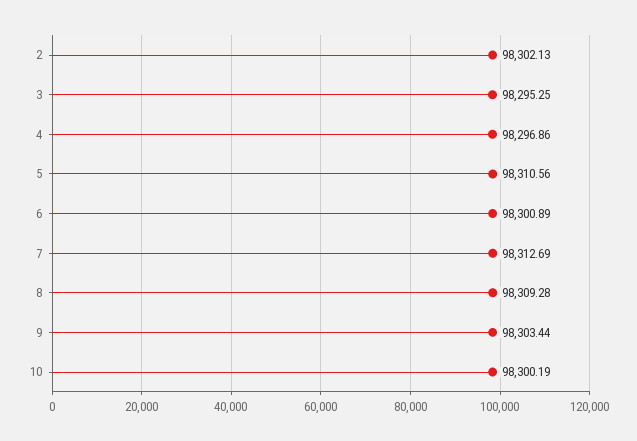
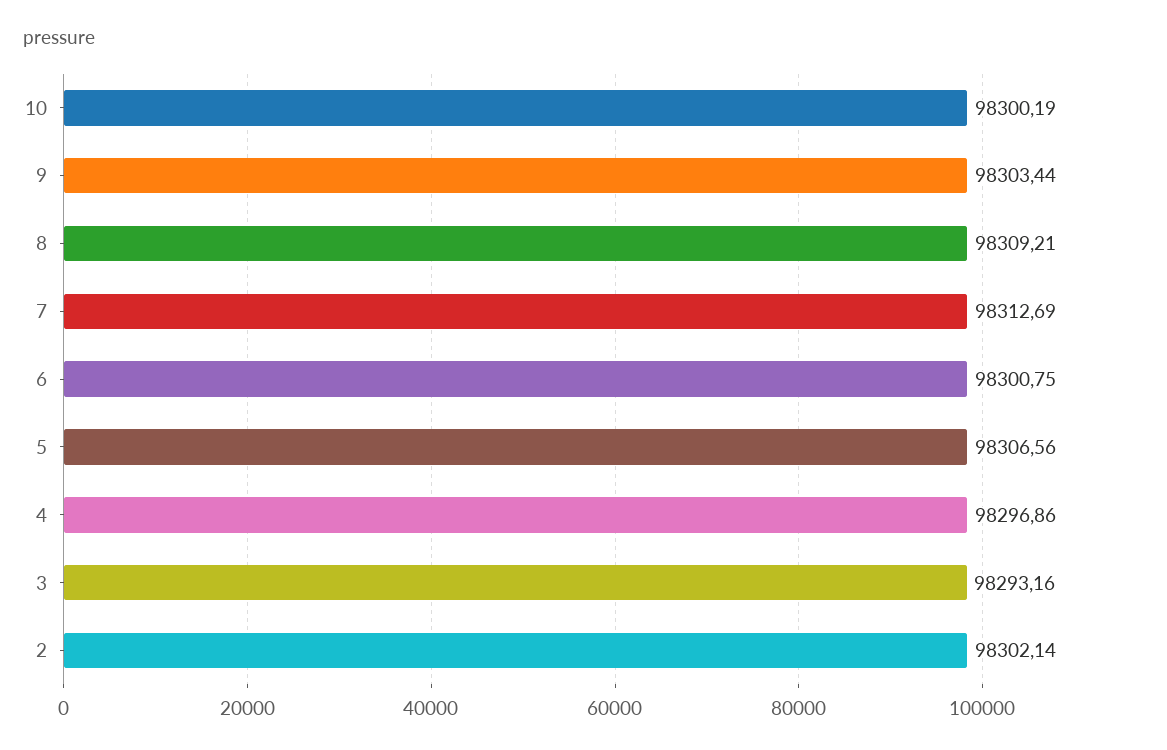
  {
-   "2": 98302.13,
+   "2": 98302.14,
-   "3": 98295.25,
+   "3": 98293.16,
    "4": 98296.86,
-   "5": 98310.56,
+   "5": 98306.56,
-   "6": 98300.89,
+   "6": 98300.75,
    "7": 98312.69,
-   "8": 98309.28,
+   "8": 98309.21,
    "9": 98303.44,
    "10": 98300.19
  }

